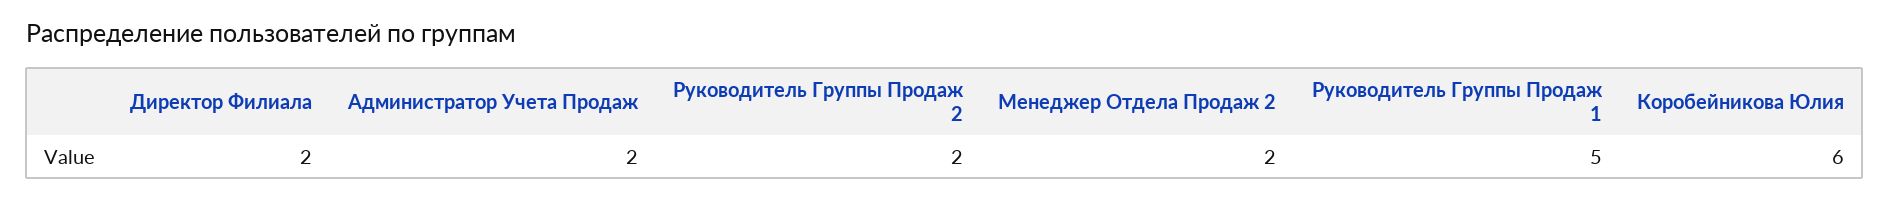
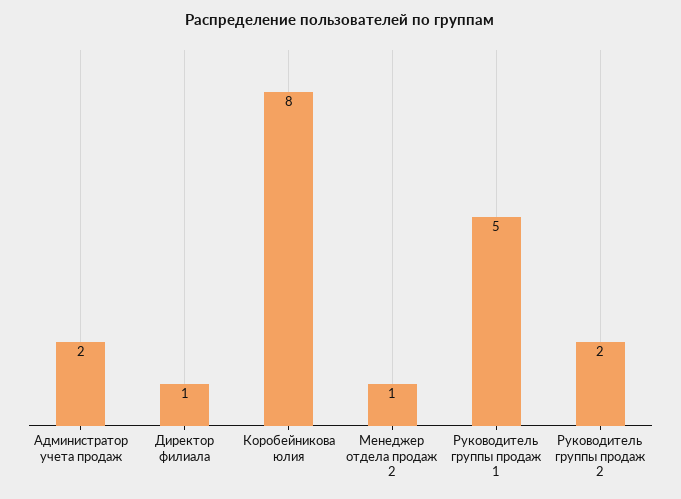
  {
-   "Директор Филиала": 2,
+   "Директор Филиала": 1,
    "Администратор Учета Продаж": 2,
    "Руководитель Группы Продаж 2": 2,
-   "Менеджер Отдела Продаж 2": 2,
+   "Менеджер Отдела Продаж 2": 1,
    "Руководитель Группы Продаж 1": 5,
-   "Коробейникова Юлия": 6
+   "Коробейникова Юлия": 8
  }

